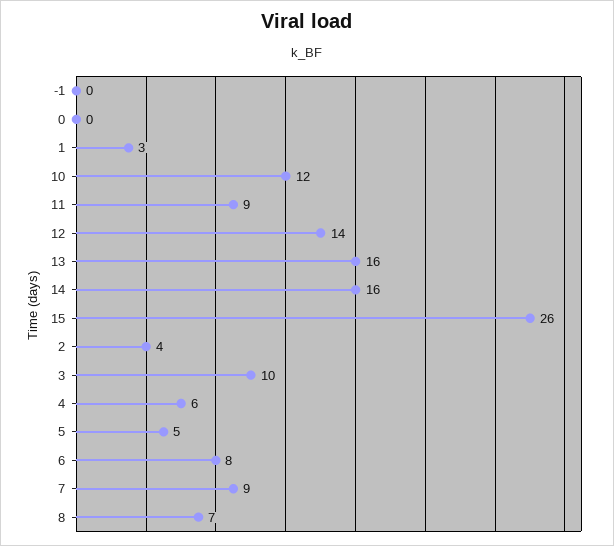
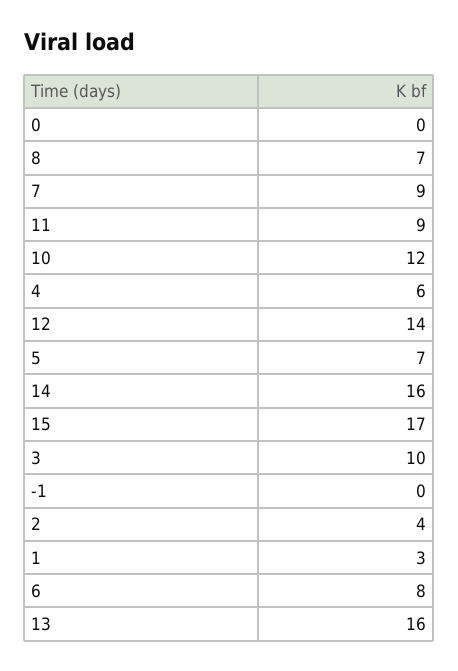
  {
    "-1": 0,
    "0": 0,
    "1": 3,
    "10": 12,
    "11": 9,
    "12": 14,
    "13": 16,
    "14": 16,
-   "15": 26,
+   "15": 17,
    "2": 4,
    "3": 10,
    "4": 6,
-   "5": 5,
+   "5": 7,
    "6": 8,
    "7": 9,
    "8": 7
  }

